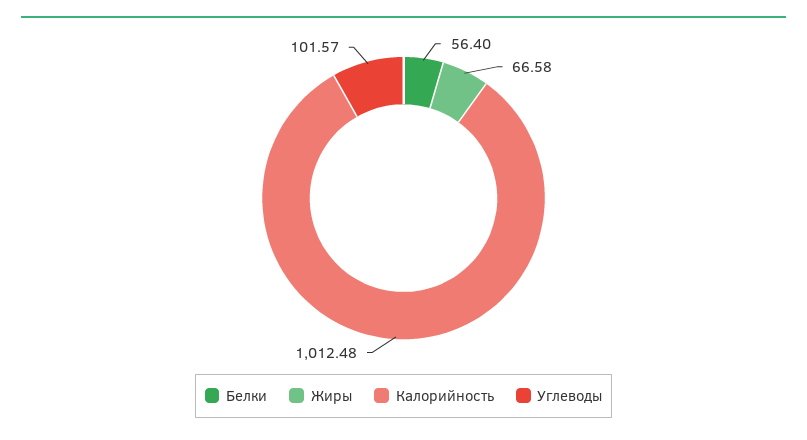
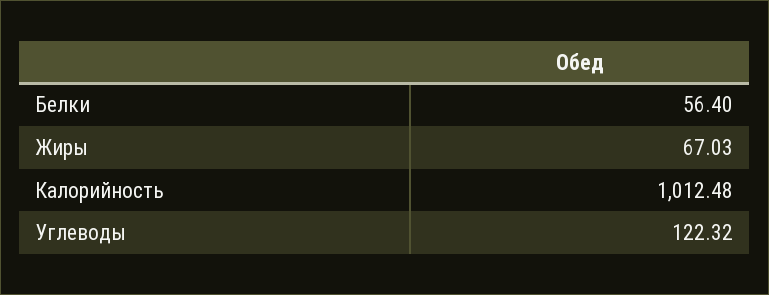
  {
    "Белки": 56.4,
-   "Жиры": 66.58,
+   "Жиры": 67.03,
    "Калорийность": 1012.48,
-   "Углеводы": 101.57
+   "Углеводы": 122.32
  }

